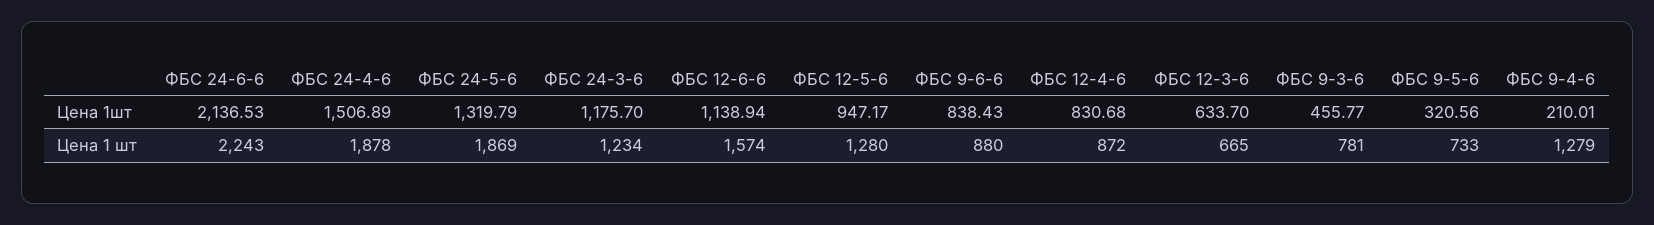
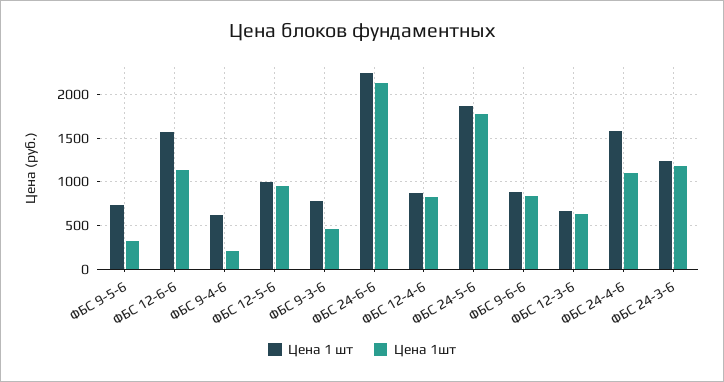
  {
    "Цена 1шт": {
      "ФБС 24-6-6": 2136.53,
-     "ФБС 24-4-6": 1506.89,
+     "ФБС 24-4-6": 1100,
-     "ФБС 24-5-6": 1319.79,
+     "ФБС 24-5-6": 1800,
      "ФБС 24-3-6": 1175.7,
      "ФБС 12-6-6": 1138.94,
      "ФБС 12-5-6": 947.17,
      "ФБС 9-6-6": 838.43,
      "ФБС 12-4-6": 830.68,
      "ФБС 12-3-6": 633.7,
      "ФБС 9-3-6": 455.77,
      "ФБС 9-5-6": 320.56,
      "ФБС 9-4-6": 210.01
    },
    "Цена 1 шт": {
      "ФБС 24-6-6": 2243,
-     "ФБС 24-4-6": 1878,
+     "ФБС 24-4-6": 1600,
      "ФБС 24-5-6": 1869,
      "ФБС 24-3-6": 1234,
      "ФБС 12-6-6": 1574,
-     "ФБС 12-5-6": 1280,
+     "ФБС 12-5-6": 1000,
      "ФБС 9-6-6": 880,
      "ФБС 12-4-6": 872,
      "ФБС 12-3-6": 665,
      "ФБС 9-3-6": 781,
      "ФБС 9-5-6": 733,
-     "ФБС 9-4-6": 1279
+     "ФБС 9-4-6": 600
    }
  }

